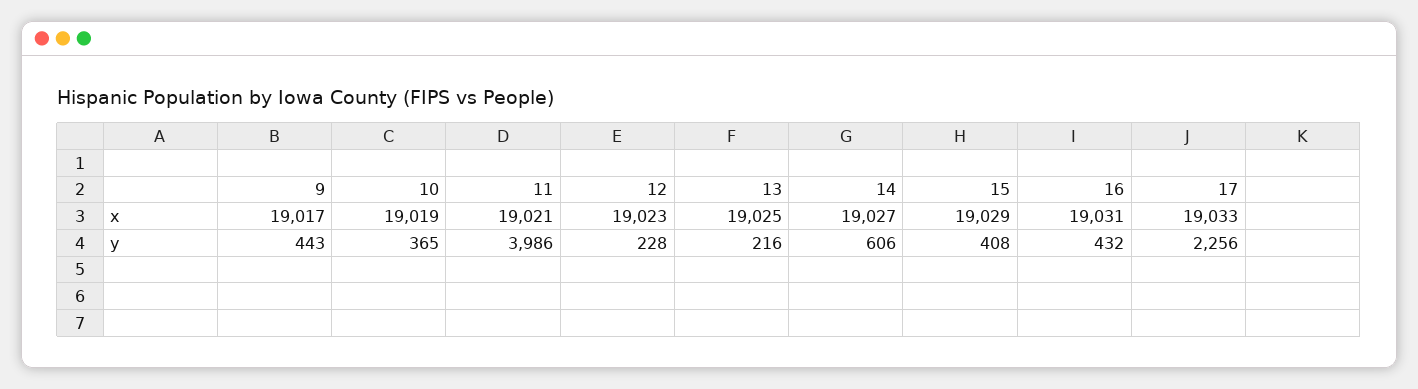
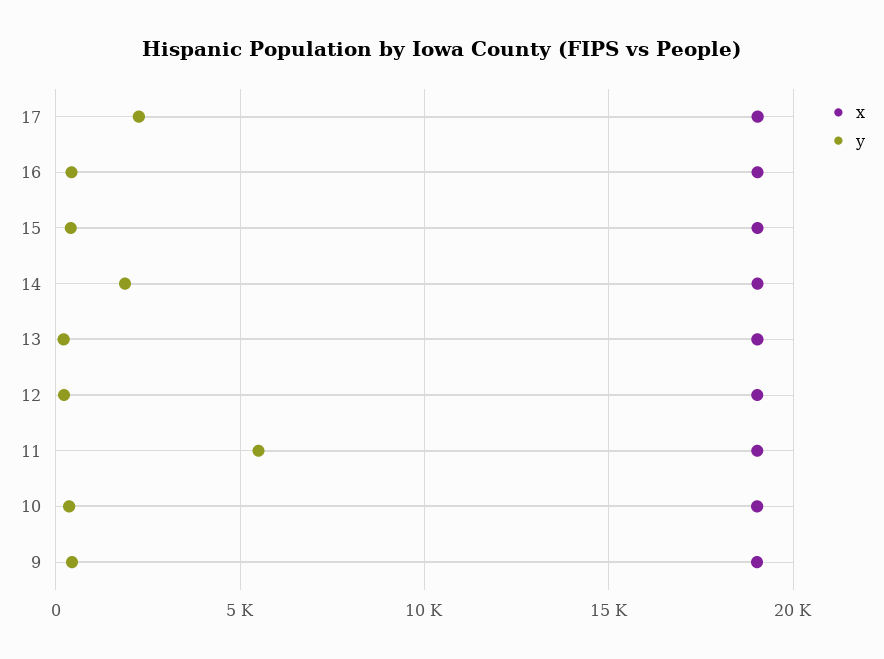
  {
    "x": {
      "9": 19017,
      "10": 19019,
      "11": 19021,
      "12": 19023,
      "13": 19025,
      "14": 19027,
      "15": 19029,
      "16": 19031,
      "17": 19033
    },
    "y": {
      "9": 443,
      "10": 365,
-     "11": 3986,
+     "11": 5500,
      "12": 228,
      "13": 216,
-     "14": 606,
+     "14": 2000,
      "15": 408,
      "16": 432,
      "17": 2256
    }
  }

